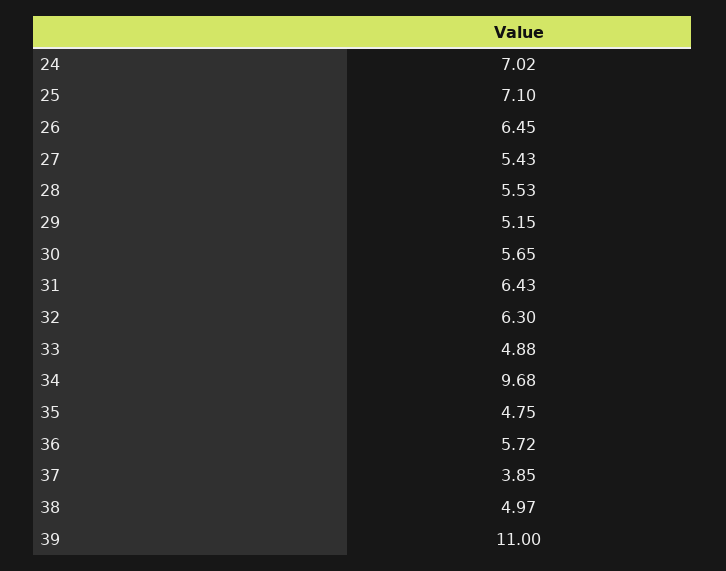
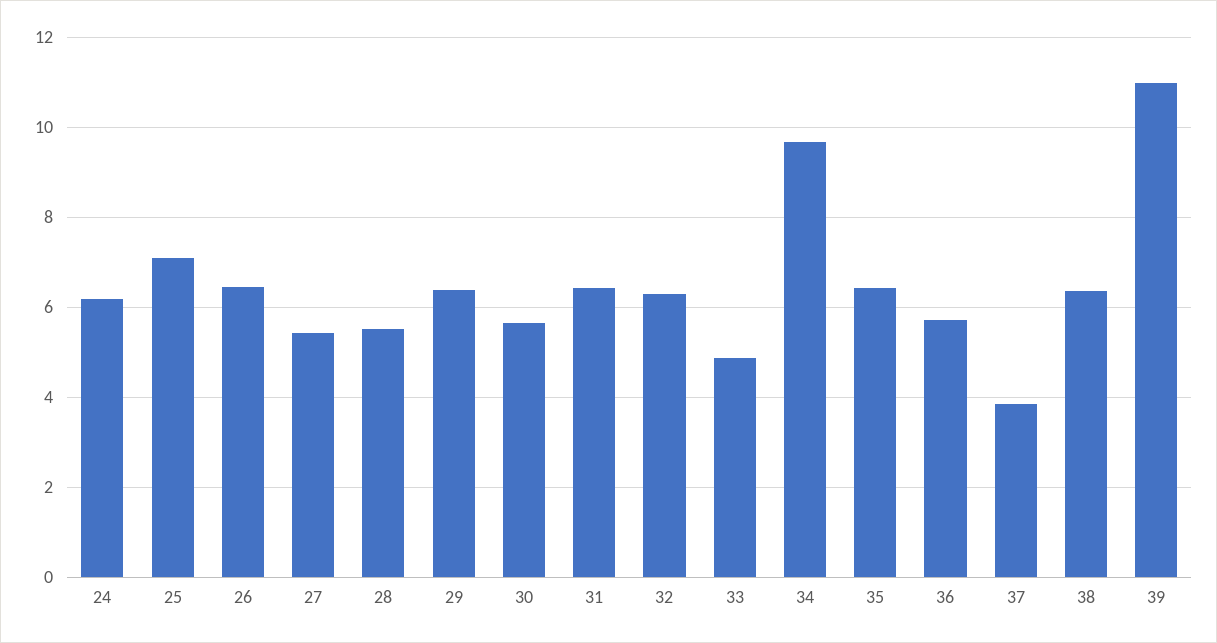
  {
-   "24": 7.02,
+   "24": 6.2,
    "25": 7.1,
    "26": 6.45,
    "27": 5.43,
    "28": 5.53,
-   "29": 5.15,
+   "29": 6.4,
    "30": 5.65,
    "31": 6.43,
    "32": 6.3,
    "33": 4.88,
    "34": 9.68,
-   "35": 4.75,
+   "35": 6.4,
    "36": 5.72,
    "37": 3.85,
-   "38": 4.97,
+   "38": 6.4,
    "39": 11
  }

